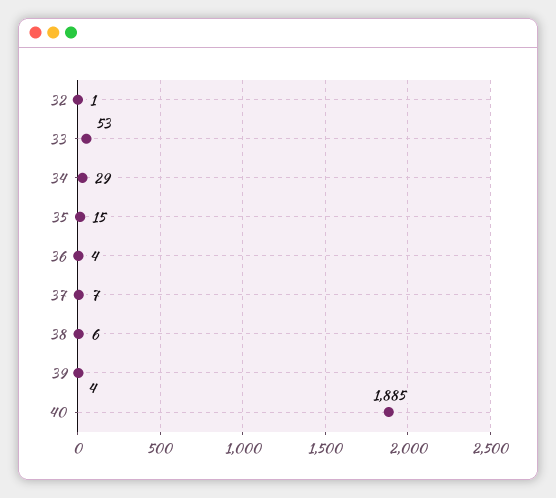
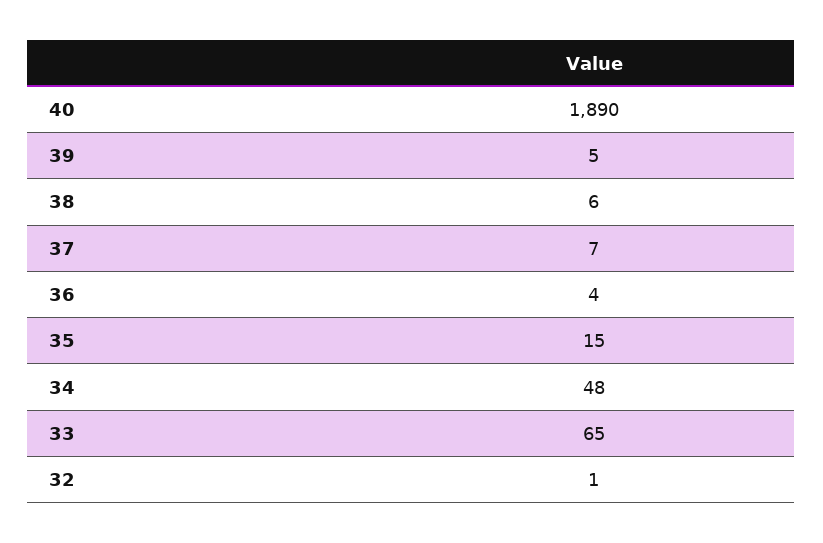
  {
    "32": 1,
-   "33": 53,
+   "33": 65,
-   "34": 29,
+   "34": 48,
    "35": 15,
    "36": 4,
    "37": 7,
    "38": 6,
-   "39": 4,
+   "39": 5,
-   "40": 1885
+   "40": 1890
  }

